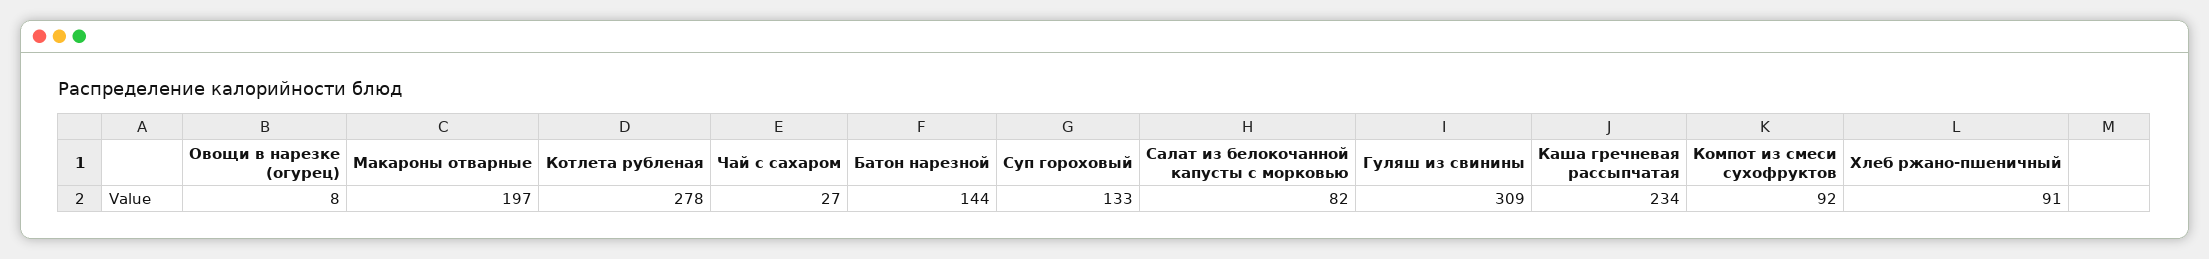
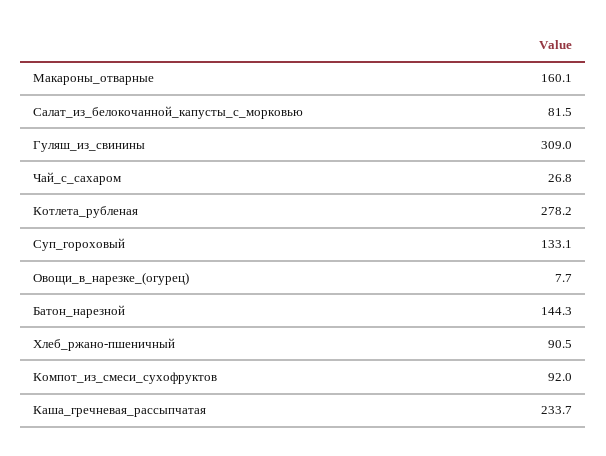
  {
    "Овощи в нарезке (огурец)": 7.7,
-   "Макароны отварные": 197,
+   "Макароны отварные": 160.1,
    "Котлета рубленая": 278.2,
    "Чай с сахаром": 26.8,
    "Батон нарезной": 144.3,
    "Суп гороховый": 133.1,
    "Салат из белокочанной капусты с морковью": 81.5,
    "Гуляш из свинины": 309,
    "Каша гречневая рассыпчатая": 233.7,
    "Компот из смеси сухофруктов": 92,
    "Хлеб ржано-пшеничный": 90.5
  }

